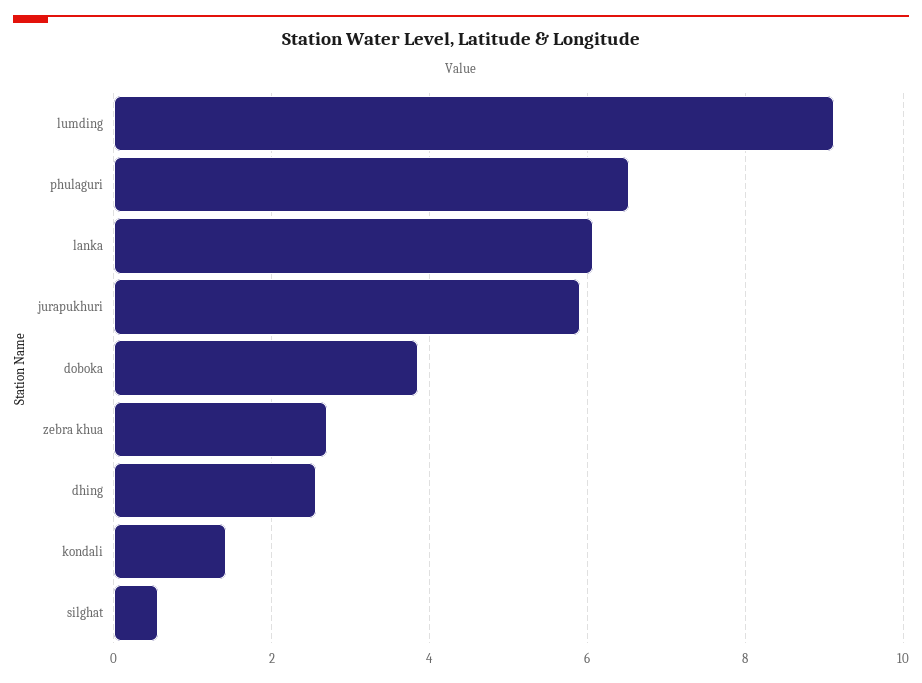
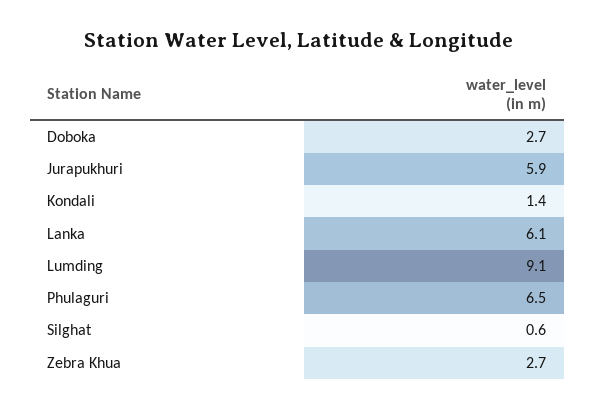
  {
    "lumding": 9.1,
    "phulaguri": 6.5,
    "lanka": 6.1,
    "jurapukhuri": 5.9,
-   "doboka": 3.8,
+   "doboka": 2.7,
    "zebra khua": 2.7,
-   "dhing": 2.6,
    "kondali": 1.4,
    "silghat": 0.6
  }

